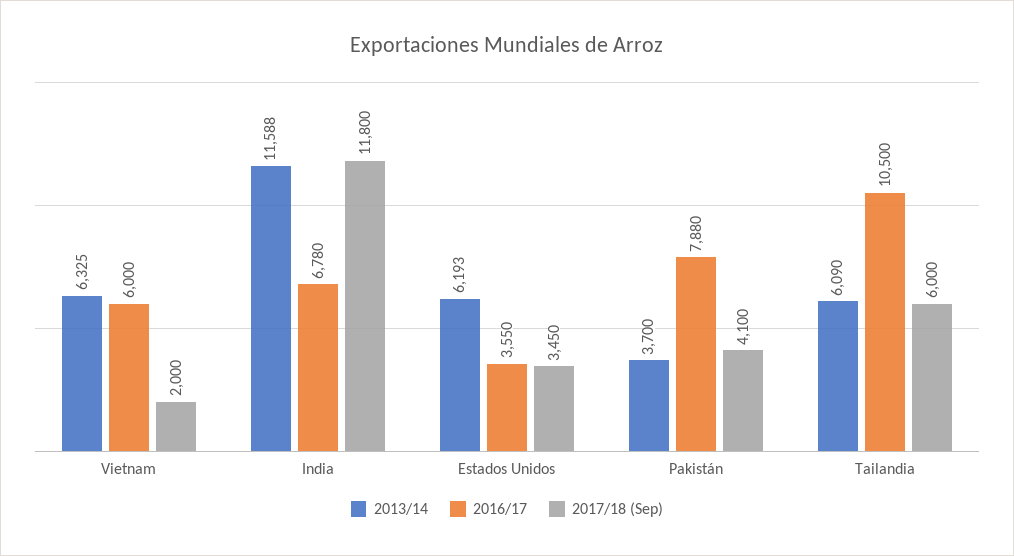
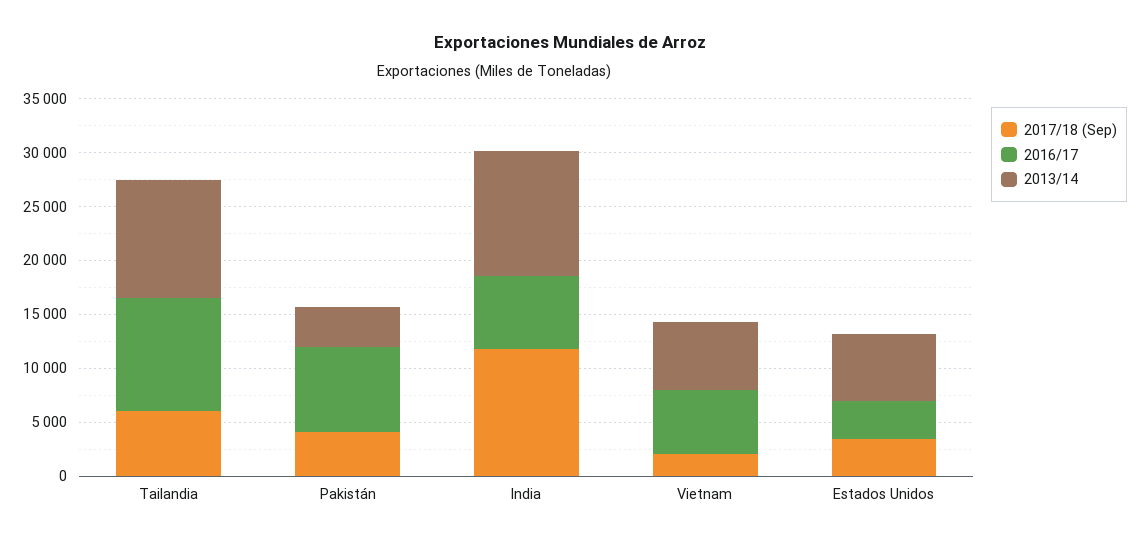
  {
    "2013/14": {
      "Vietnam": 6325,
      "India": 11588,
      "Estados Unidos": 6193,
      "Pakistán": 3700,
-     "Tailandia": 6090
+     "Tailandia": 11000
    },
    "2016/17": {
      "Vietnam": 6000,
      "India": 6780,
      "Estados Unidos": 3550,
      "Pakistán": 7880,
      "Tailandia": 10500
    },
    "2017/18 (Sep)": {
      "Vietnam": 2000,
      "India": 11800,
      "Estados Unidos": 3450,
      "Pakistán": 4100,
      "Tailandia": 6000
    }
  }

